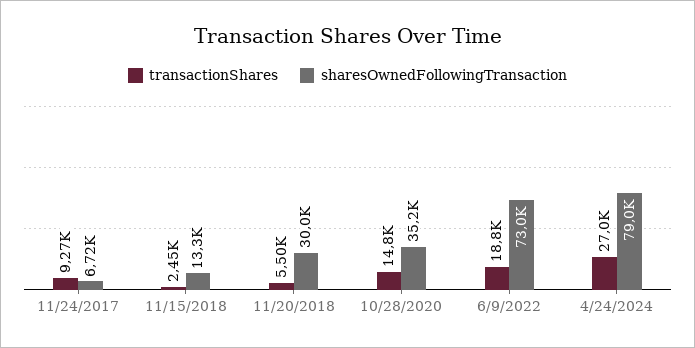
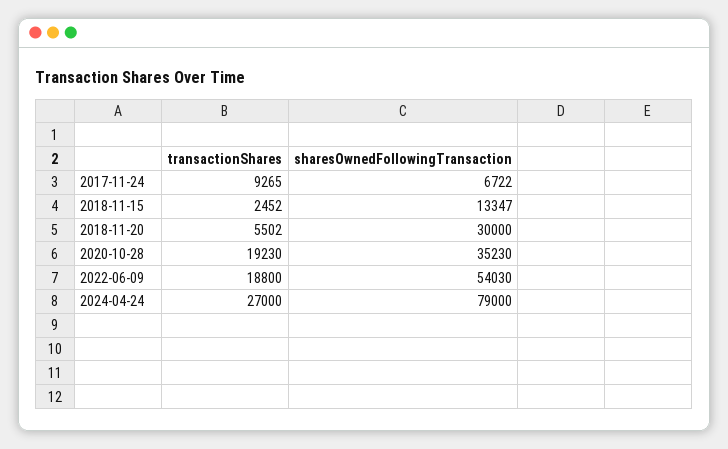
  {
    "transactionShares": {
      "11/24/2017": 9265,
      "11/15/2018": 2452,
      "11/20/2018": 5502,
-     "10/28/2020": 14800,
+     "10/28/2020": 19230,
      "6/9/2022": 18800,
      "4/24/2024": 27000
    },
    "sharesOwnedFollowingTransaction": {
      "11/24/2017": 6722,
      "11/15/2018": 13347,
      "11/20/2018": 30000,
      "10/28/2020": 35230,
-     "6/9/2022": 73000,
+     "6/9/2022": 54030,
      "4/24/2024": 79000
    }
  }

